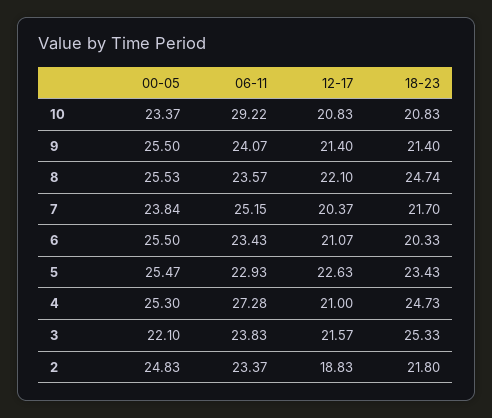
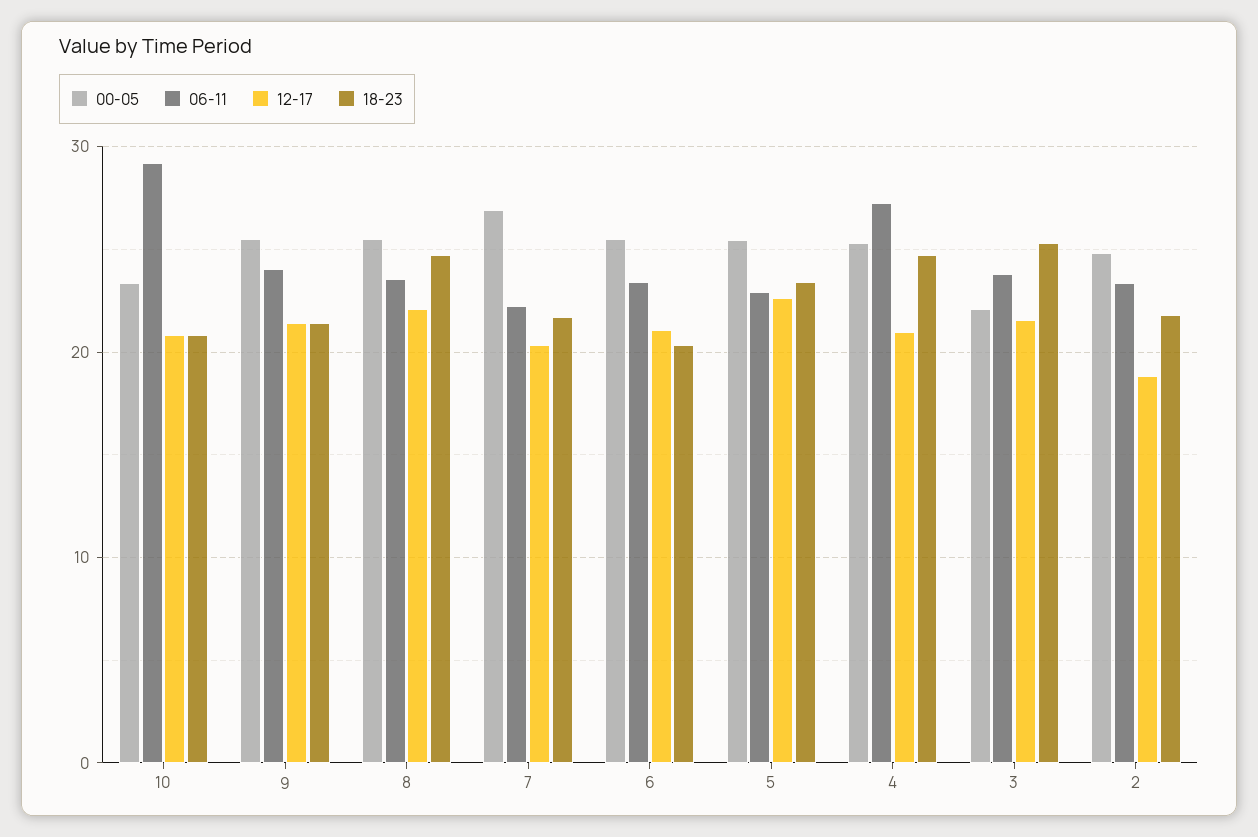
  {
    "00-05": {
      "10": 23.37,
      "9": 25.5,
      "8": 25.53,
-     "7": 23.84,
+     "7": 27,
      "6": 25.5,
      "5": 25.47,
      "4": 25.3,
      "3": 22.1,
      "2": 24.83
    },
    "06-11": {
      "10": 29.22,
      "9": 24.07,
      "8": 23.57,
-     "7": 25.15,
+     "7": 22,
      "6": 23.43,
      "5": 22.93,
      "4": 27.28,
      "3": 23.83,
      "2": 23.37
    },
    "12-17": {
      "10": 20.83,
      "9": 21.4,
      "8": 22.1,
      "7": 20.37,
      "6": 21.07,
      "5": 22.63,
      "4": 21,
      "3": 21.57,
      "2": 18.83
    },
    "18-23": {
      "10": 20.83,
      "9": 21.4,
      "8": 24.74,
      "7": 21.7,
      "6": 20.33,
      "5": 23.43,
      "4": 24.73,
      "3": 25.33,
      "2": 21.8
    }
  }

